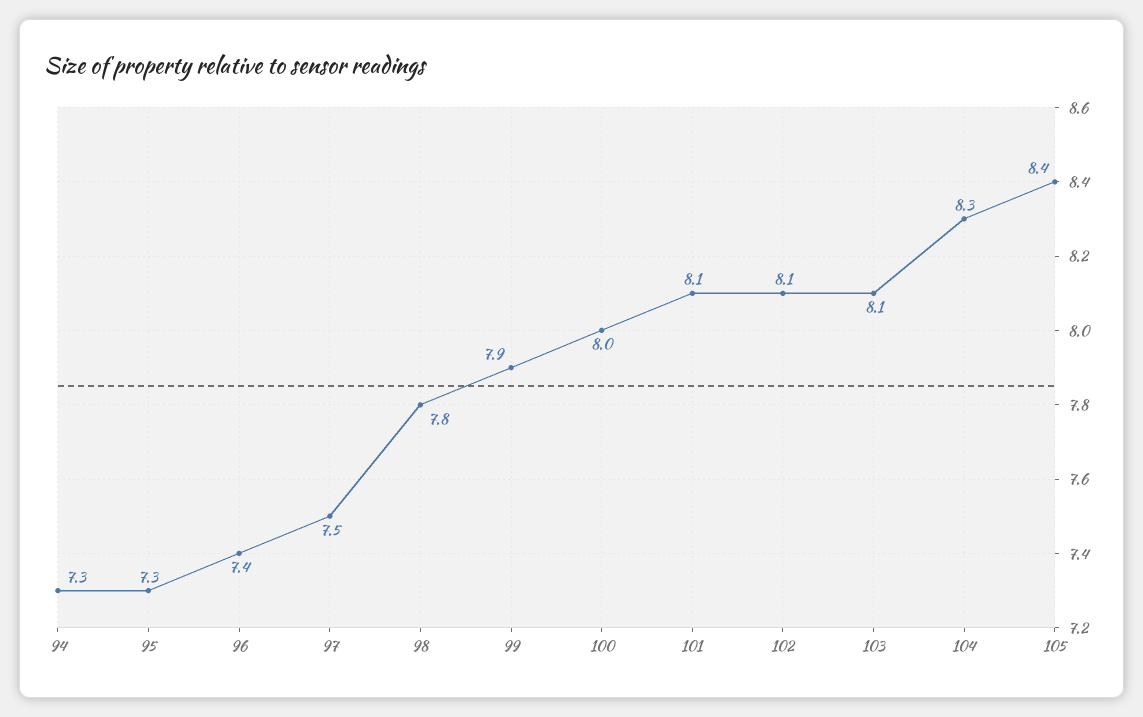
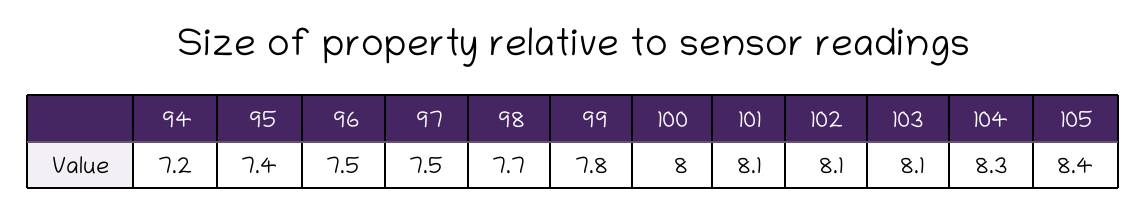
  {
-   "94": 7.3,
+   "94": 7.2,
-   "95": 7.3,
+   "95": 7.4,
-   "96": 7.4,
+   "96": 7.5,
    "97": 7.5,
-   "98": 7.8,
+   "98": 7.7,
-   "99": 7.9,
+   "99": 7.8,
    "100": 8,
    "101": 8.1,
    "102": 8.1,
    "103": 8.1,
    "104": 8.3,
    "105": 8.4
  }

